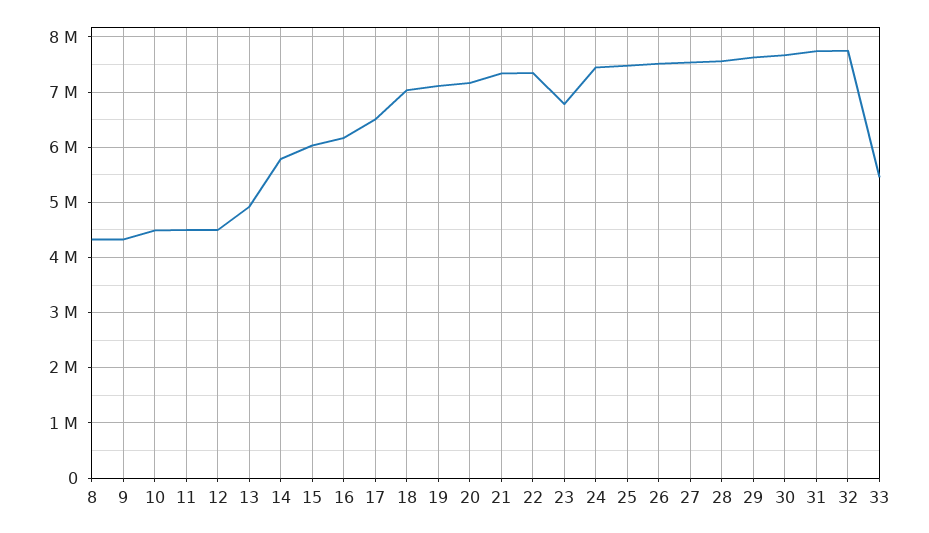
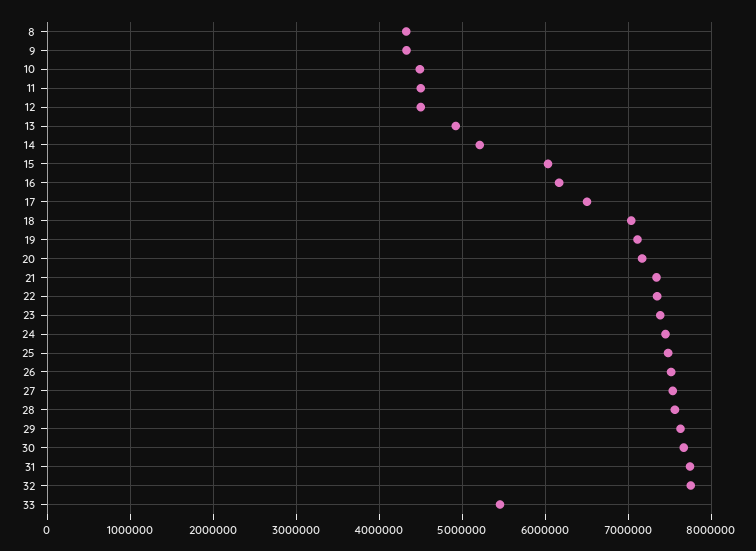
  {
    "8": 4300000,
    "9": 4300000,
    "10": 4500000,
    "11": 4500000,
    "12": 4500000,
    "13": 4900000,
-   "14": 5800000,
+   "14": 5200000,
    "15": 6000000,
    "16": 6200000,
    "17": 6500000,
    "18": 7000000,
    "19": 7100000,
    "20": 7200000,
    "21": 7300000,
    "22": 7300000,
-   "23": 6800000,
+   "23": 7400000,
    "24": 7400000,
    "25": 7500000,
    "26": 7500000,
    "27": 7500000,
    "28": 7600000,
    "29": 7600000,
    "30": 7700000,
    "31": 7700000,
    "32": 7800000,
    "33": 5500000
  }

